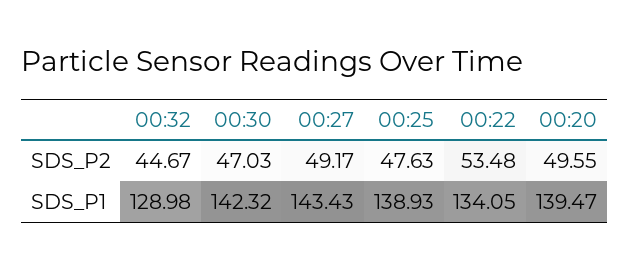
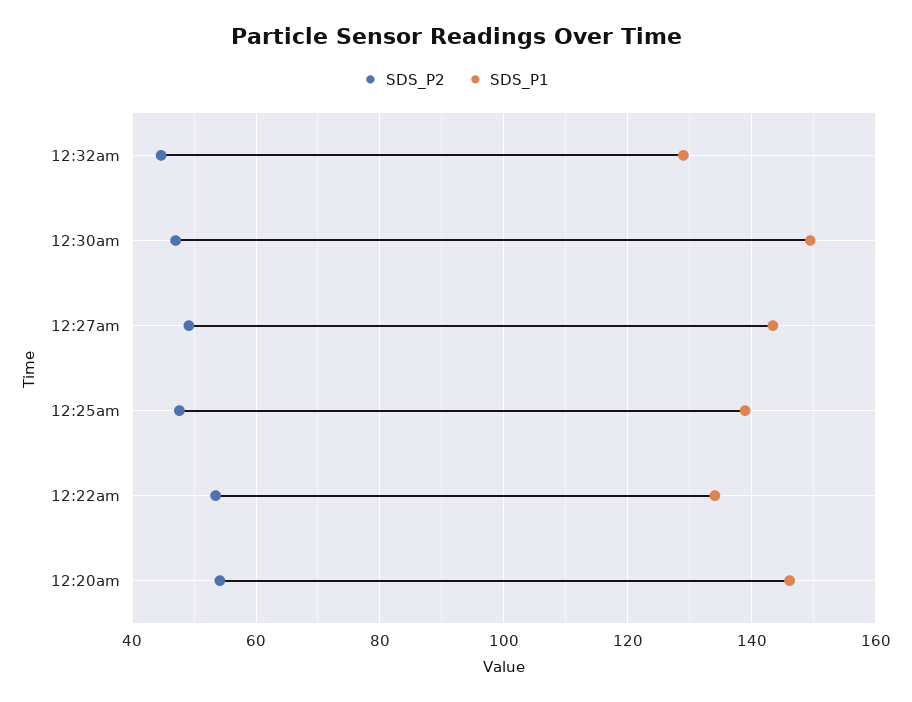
  {
    "SDS_P2": {
      "00:32": 44.67,
      "00:30": 47.03,
      "00:27": 49.17,
      "00:25": 47.63,
      "00:22": 53.48,
-     "00:20": 49.55
+     "00:20": 54
    },
    "SDS_P1": {
      "00:32": 128.98,
-     "00:30": 142.32,
+     "00:30": 150,
      "00:27": 143.43,
      "00:25": 138.93,
      "00:22": 134.05,
-     "00:20": 139.47
+     "00:20": 146
    }
  }

